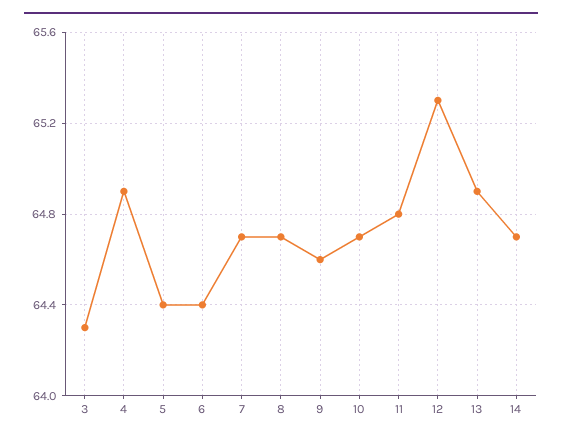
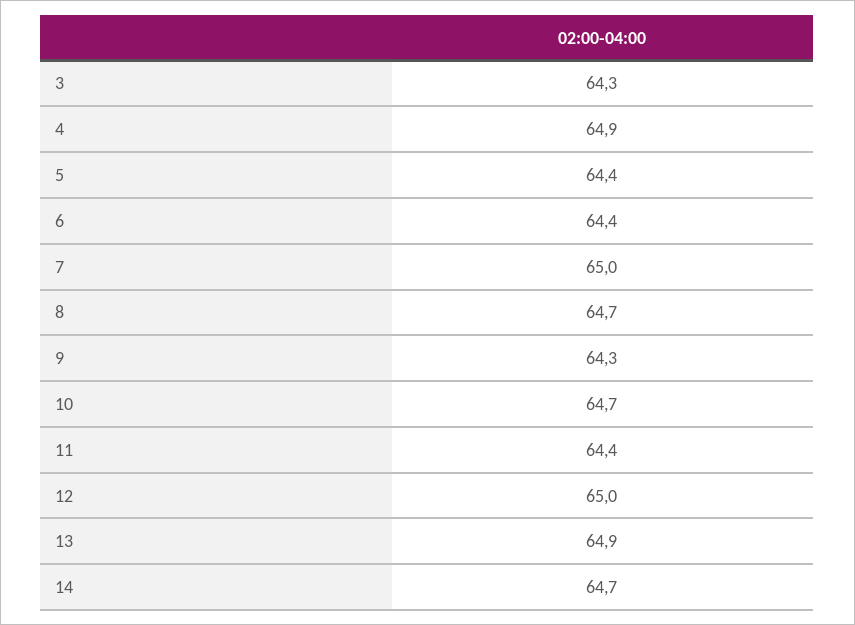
  {
    "3": 64.3,
    "4": 64.9,
    "5": 64.4,
    "6": 64.4,
-   "7": 64.7,
+   "7": 65,
    "8": 64.7,
-   "9": 64.6,
+   "9": 64.3,
    "10": 64.7,
-   "11": 64.8,
+   "11": 64.4,
-   "12": 65.3,
+   "12": 65,
    "13": 64.9,
    "14": 64.7
  }

